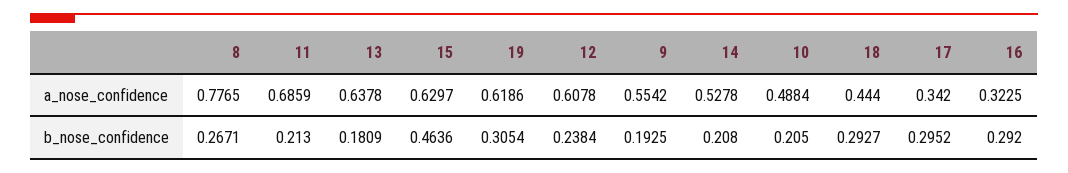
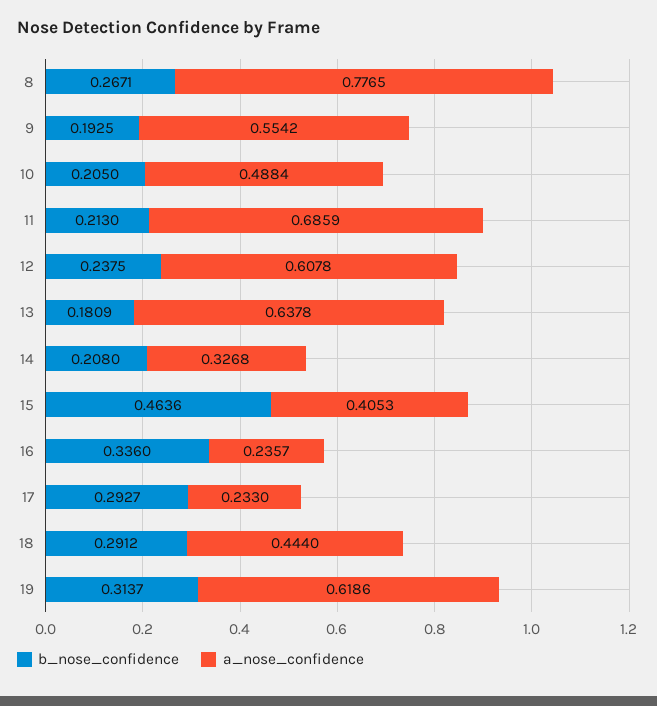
  {
    "a_nose_confidence": {
      "8": 0.7765,
      "11": 0.6859,
      "13": 0.6378,
-     "15": 0.6297,
+     "15": 0.4053,
      "19": 0.6186,
      "12": 0.6078,
      "9": 0.5542,
-     "14": 0.5278,
+     "14": 0.3268,
      "10": 0.4884,
      "18": 0.444,
-     "17": 0.342,
+     "17": 0.233,
-     "16": 0.3225
+     "16": 0.2357
    },
    "b_nose_confidence": {
      "8": 0.2671,
      "11": 0.213,
      "13": 0.1809,
      "15": 0.4636,
-     "19": 0.3054,
+     "19": 0.3137,
-     "12": 0.2384,
+     "12": 0.2375,
      "9": 0.1925,
      "14": 0.208,
      "10": 0.205,
-     "18": 0.2927,
+     "18": 0.2912,
-     "17": 0.2952,
+     "17": 0.2927,
-     "16": 0.292
+     "16": 0.336
    }
  }

